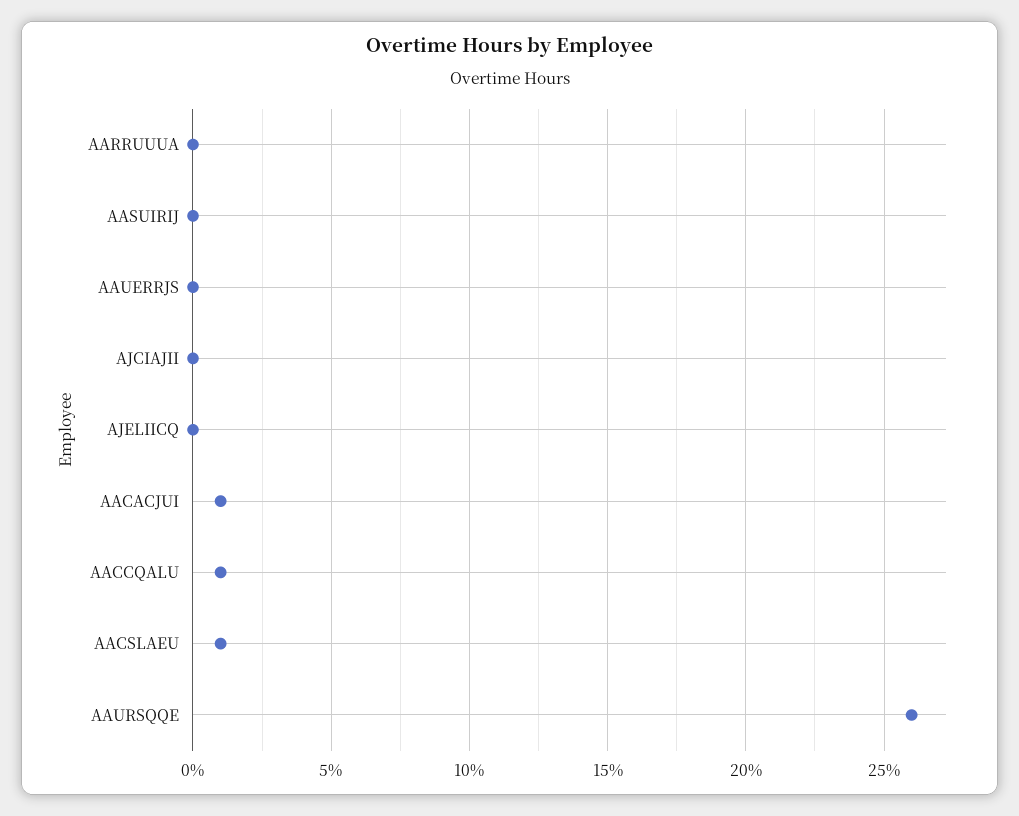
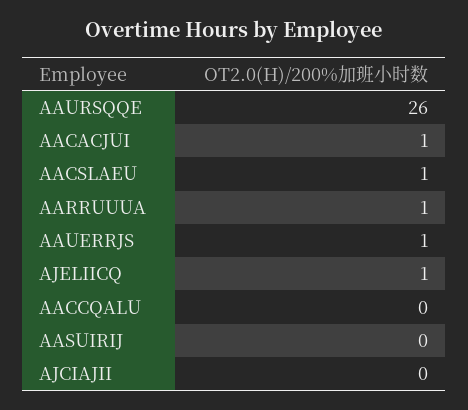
  {
-   "AARRUUUA": 0,
+   "AARRUUUA": 1,
    "AASUIRIJ": 0,
-   "AAUERRJS": 0,
+   "AAUERRJS": 1,
    "AJCIAJII": 0,
-   "AJELIICQ": 0,
+   "AJELIICQ": 1,
    "AACACJUI": 1,
-   "AACCQALU": 1,
+   "AACCQALU": 0,
    "AACSLAEU": 1,
    "AAURSQQE": 26
  }

